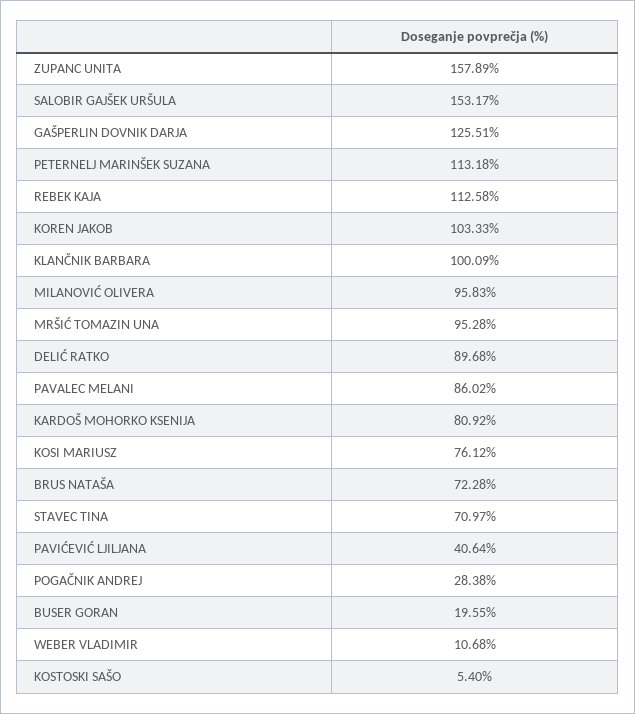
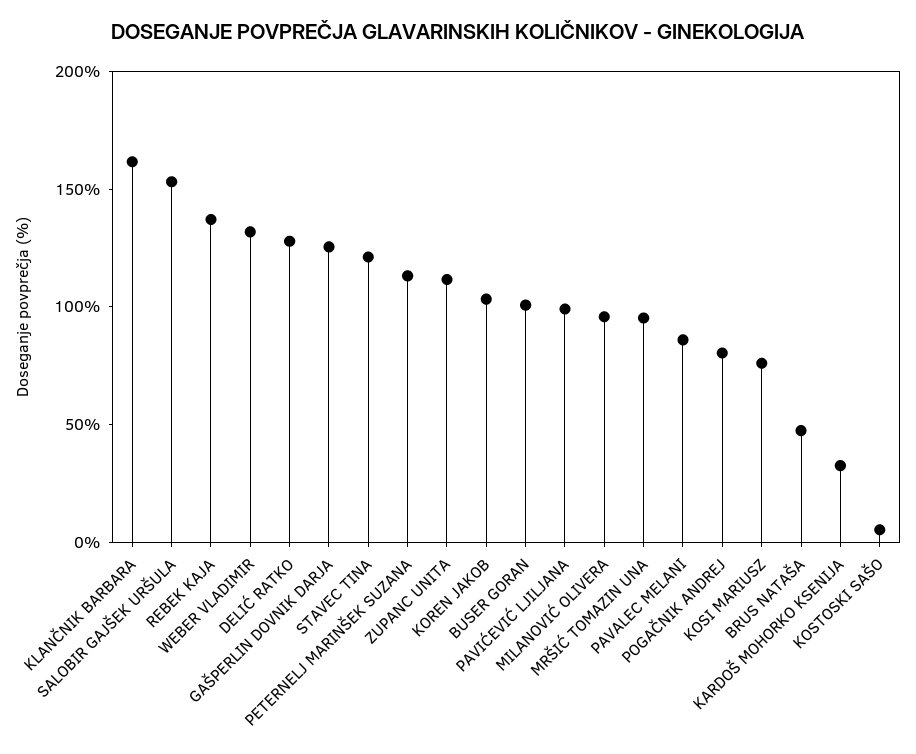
  {
-   "ZUPANC UNITA": 157.89,
+   "ZUPANC UNITA": 110,
    "SALOBIR GAJŠEK URŠULA": 153.17,
    "GAŠPERLIN DOVNIK DARJA": 125.51,
    "PETERNELJ MARINŠEK SUZANA": 113.18,
-   "REBEK KAJA": 112.58,
+   "REBEK KAJA": 140,
    "KOREN JAKOB": 103.33,
-   "KLANČNIK BARBARA": 100.09,
+   "KLANČNIK BARBARA": 160,
    "MILANOVIĆ OLIVERA": 95.83,
    "MRŠIĆ TOMAZIN UNA": 95.28,
-   "DELIĆ RATKO": 89.68,
+   "DELIĆ RATKO": 130,
    "PAVALEC MELANI": 86.02,
-   "KARDOŠ MOHORKO KSENIJA": 80.92,
+   "KARDOŠ MOHORKO KSENIJA": 30,
    "KOSI MARIUSZ": 76.12,
-   "BRUS NATAŠA": 72.28,
+   "BRUS NATAŠA": 50,
-   "STAVEC TINA": 70.97,
+   "STAVEC TINA": 120,
-   "PAVIĆEVIĆ LJILJANA": 40.64,
+   "PAVIĆEVIĆ LJILJANA": 100,
-   "POGAČNIK ANDREJ": 28.38,
+   "POGAČNIK ANDREJ": 80,
-   "BUSER GORAN": 19.55,
+   "BUSER GORAN": 100,
-   "WEBER VLADIMIR": 10.68,
+   "WEBER VLADIMIR": 130,
    "KOSTOSKI SAŠO": 5.4
  }

